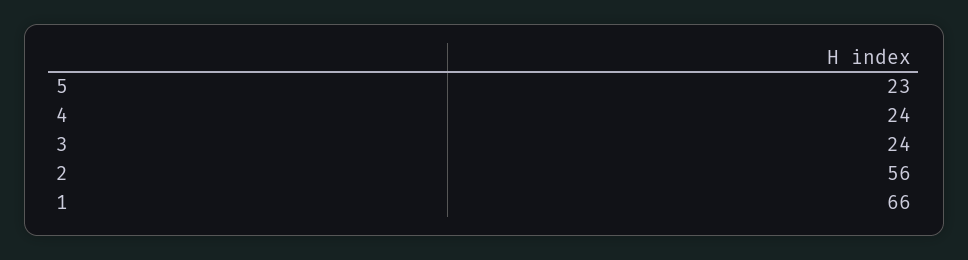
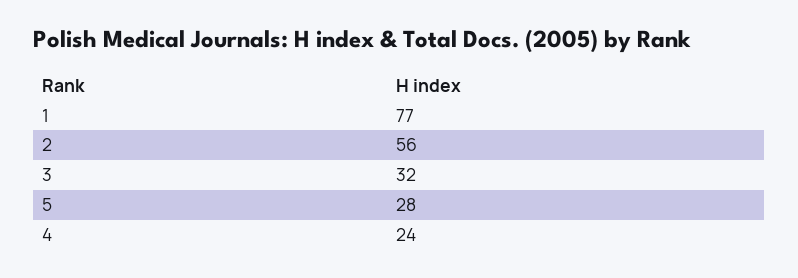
  {
-   "5": 23,
+   "5": 28,
    "4": 24,
-   "3": 24,
+   "3": 32,
    "2": 56,
-   "1": 66
+   "1": 77
  }

